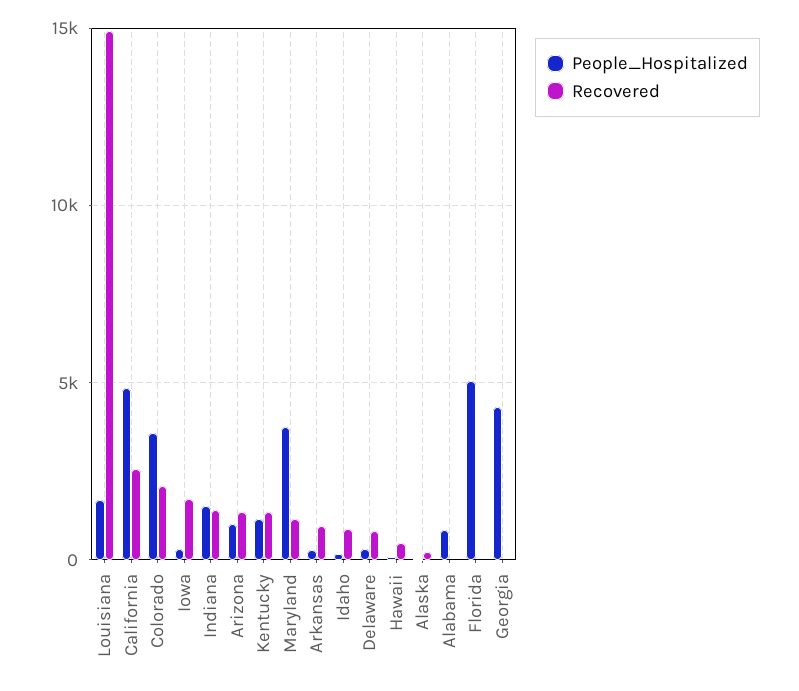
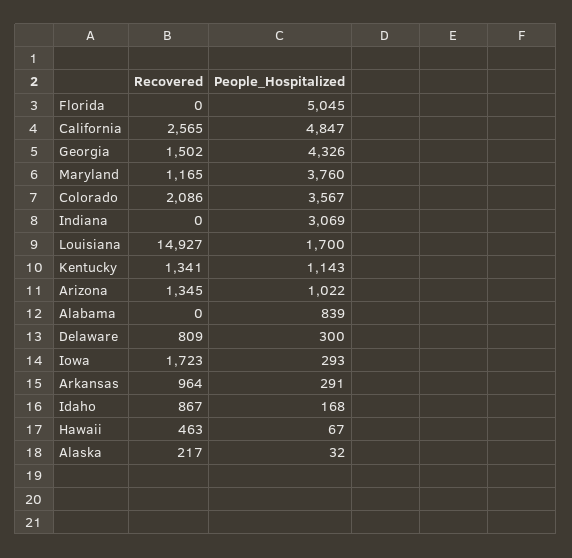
  {
    "People_Hospitalized": {
      "Louisiana": 1700,
      "California": 4847,
      "Colorado": 3567,
      "Iowa": 293,
-     "Indiana": 1500,
+     "Indiana": 3069,
      "Arizona": 1022,
      "Kentucky": 1143,
      "Maryland": 3760,
      "Arkansas": 291,
      "Idaho": 168,
      "Delaware": 300,
      "Hawaii": 67,
      "Alaska": 32,
      "Alabama": 839,
      "Florida": 5045,
      "Georgia": 4326
    },
    "Recovered": {
      "Louisiana": 14927,
      "California": 2565,
      "Colorado": 2086,
      "Iowa": 1723,
-     "Indiana": 1500,
+     "Indiana": 0,
      "Arizona": 1345,
      "Kentucky": 1341,
      "Maryland": 1165,
      "Arkansas": 964,
      "Idaho": 867,
      "Delaware": 809,
      "Hawaii": 463,
      "Alaska": 217,
      "Alabama": 0,
      "Florida": 0,
-     "Georgia": 0
+     "Georgia": 1502
    }
  }

